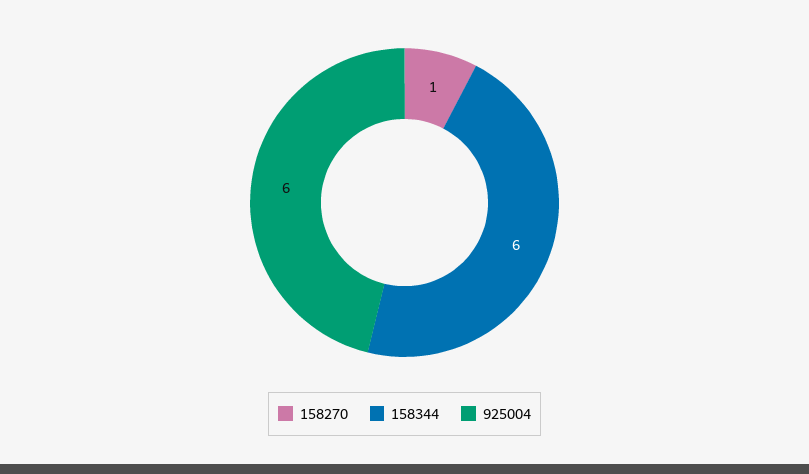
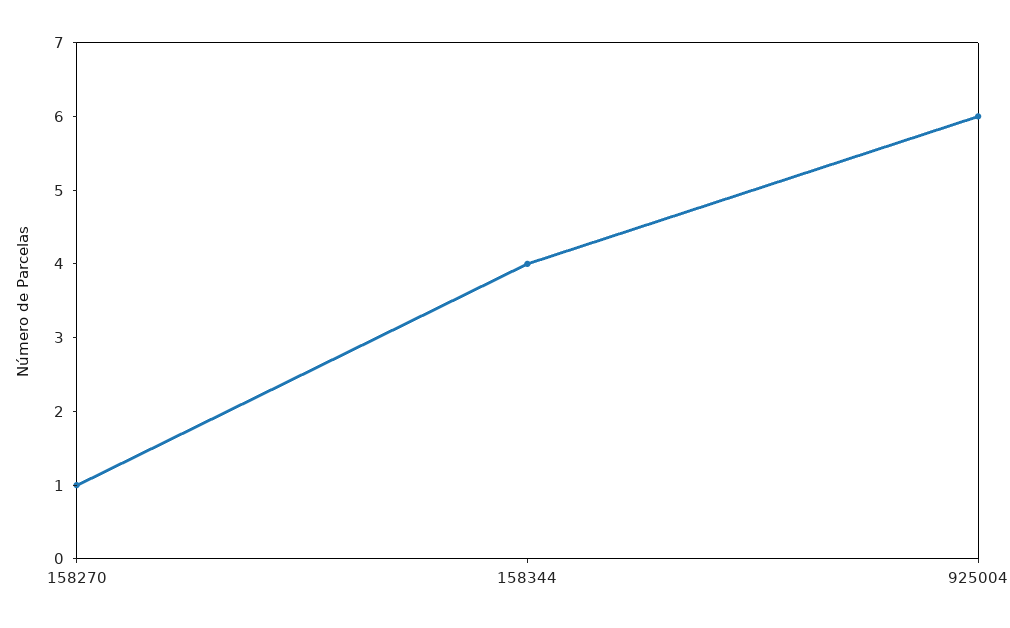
  {
    "158270": 1,
-   "158344": 6,
+   "158344": 4,
    "925004": 6
  }

